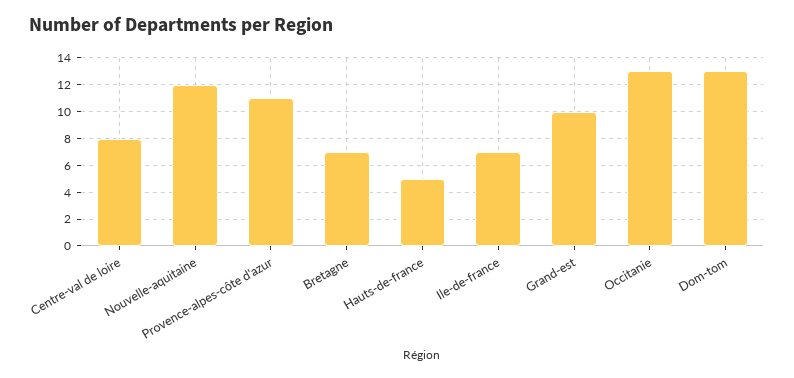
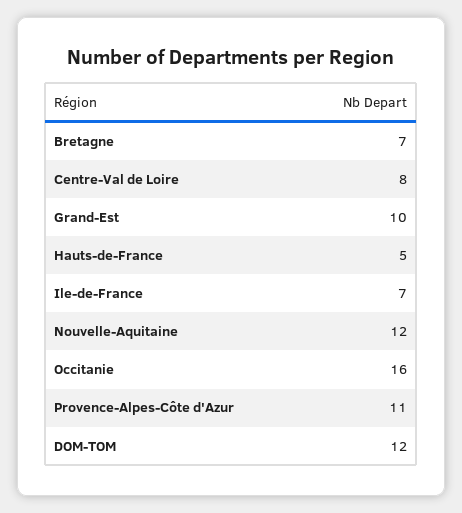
  {
    "Centre-val de loire": 8,
    "Nouvelle-aquitaine": 12,
    "Provence-alpes-côte d'azur": 11,
    "Bretagne": 7,
    "Hauts-de-france": 5,
    "Ile-de-france": 7,
    "Grand-est": 10,
-   "Occitanie": 13,
+   "Occitanie": 16,
-   "Dom-tom": 13
+   "Dom-tom": 12
  }

